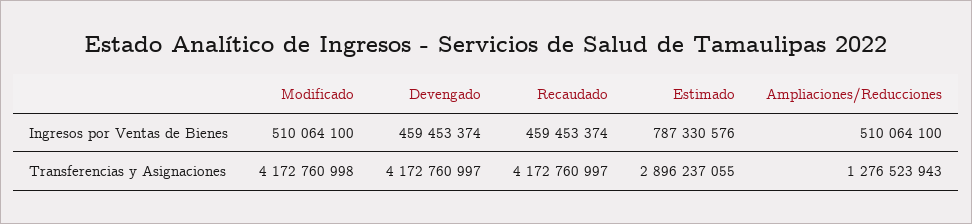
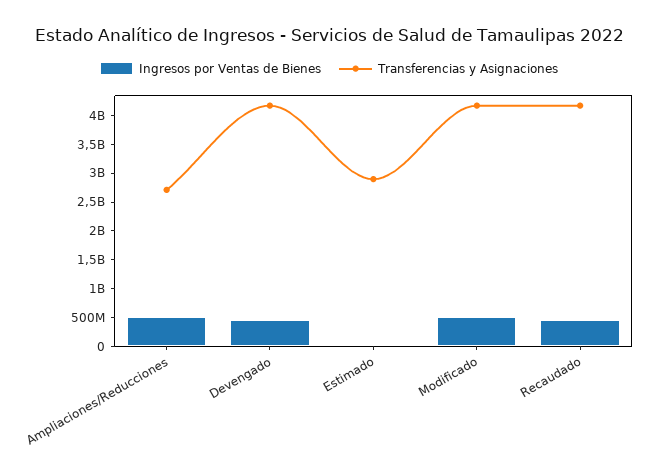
  {
    "Ingresos por Ventas de Bienes": {
      "Modificado": 510064100,
      "Devengado": 459453374,
      "Recaudado": 459453374,
-     "Estimado": 787330576,
+     "Estimado": 0,
      "Ampliaciones/Reducciones": 510064100
    },
    "Transferencias y Asignaciones": {
      "Modificado": 4172760998,
      "Devengado": 4172760997,
      "Recaudado": 4172760997,
      "Estimado": 2896237055,
-     "Ampliaciones/Reducciones": 1276523943
+     "Ampliaciones/Reducciones": 2750000000
    }
  }

